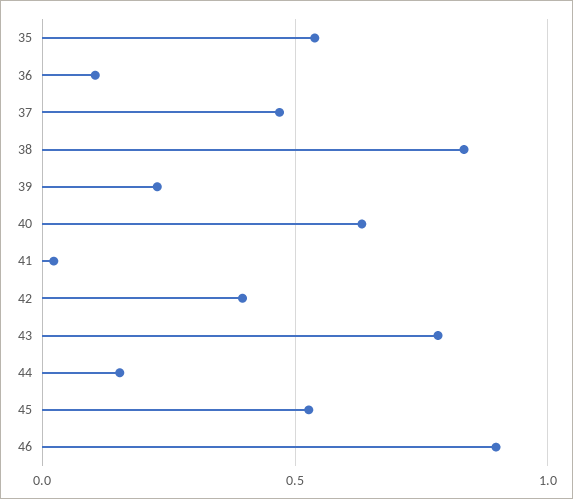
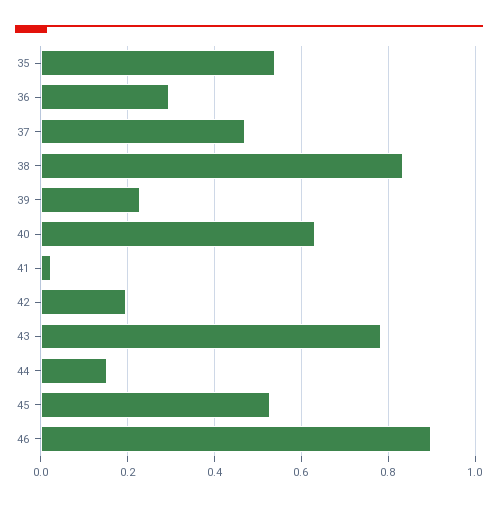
  {
    "35": 0.54,
-   "36": 0.1,
+   "36": 0.3,
    "37": 0.46,
    "38": 0.84,
    "39": 0.22,
    "40": 0.64,
    "41": 0.02,
-   "42": 0.4,
+   "42": 0.2,
    "43": 0.78,
    "44": 0.16,
    "45": 0.52,
    "46": 0.9
  }

